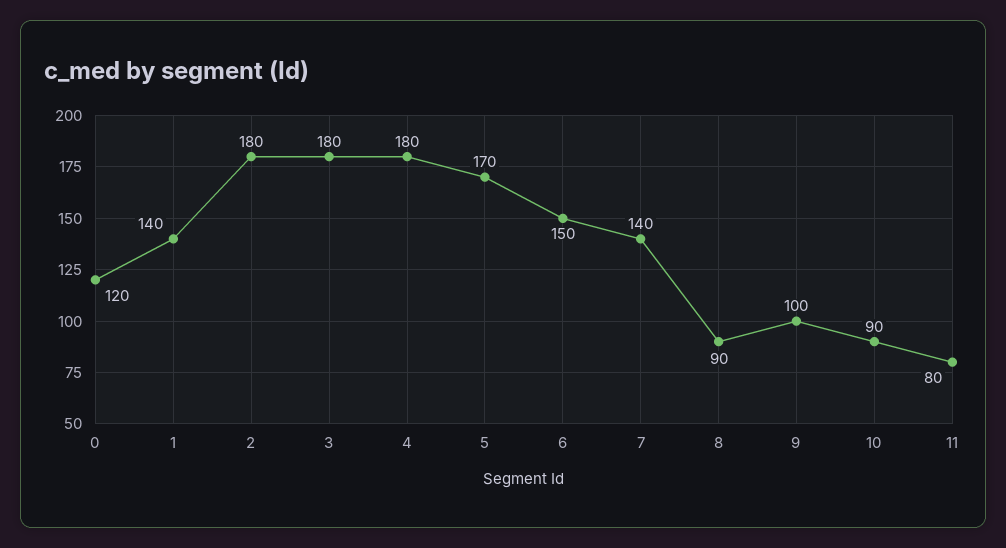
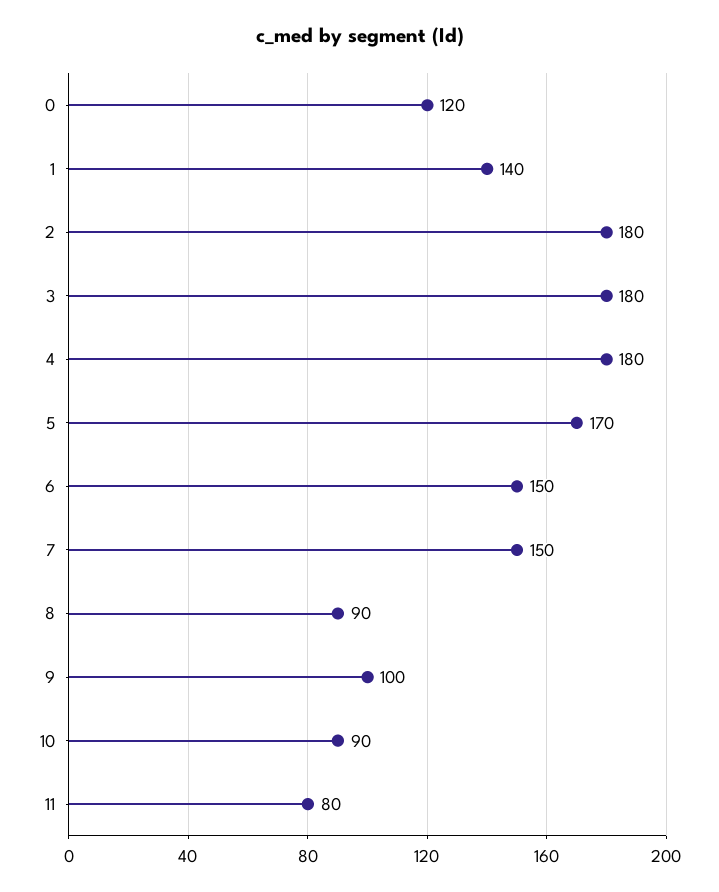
  {
    "0": 120,
    "1": 140,
    "2": 180,
    "3": 180,
    "4": 180,
    "5": 170,
    "6": 150,
-   "7": 140,
+   "7": 150,
    "8": 90,
    "9": 100,
    "10": 90,
    "11": 80
  }

